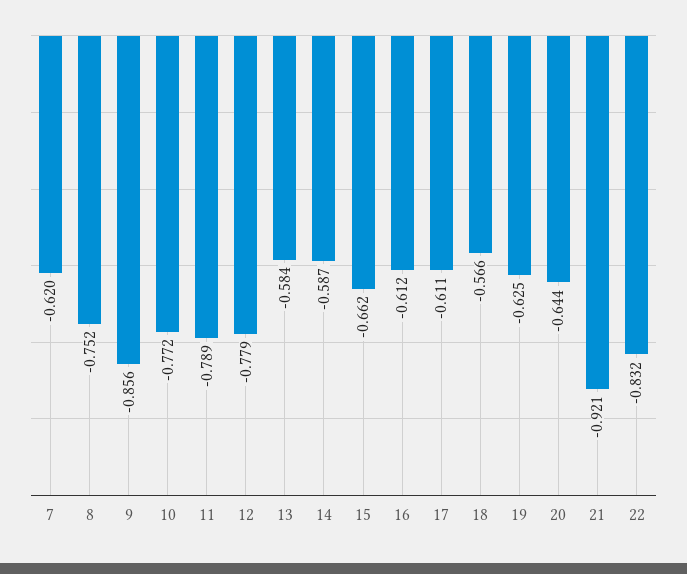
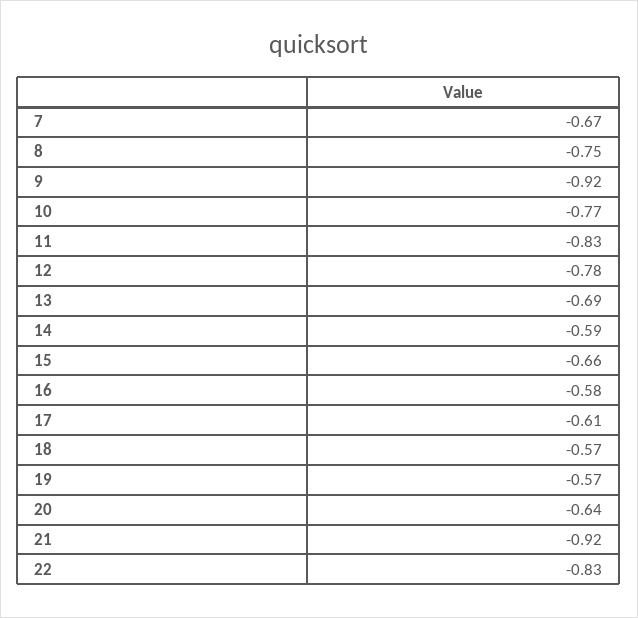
  {
-   "7": -0.62,
+   "7": -0.67,
    "8": -0.752,
-   "9": -0.856,
+   "9": -0.92,
    "10": -0.772,
-   "11": -0.789,
+   "11": -0.83,
    "12": -0.779,
-   "13": -0.584,
+   "13": -0.69,
    "14": -0.587,
    "15": -0.662,
-   "16": -0.612,
+   "16": -0.58,
    "17": -0.611,
    "18": -0.566,
-   "19": -0.625,
+   "19": -0.57,
    "20": -0.644,
    "21": -0.921,
    "22": -0.832
  }

